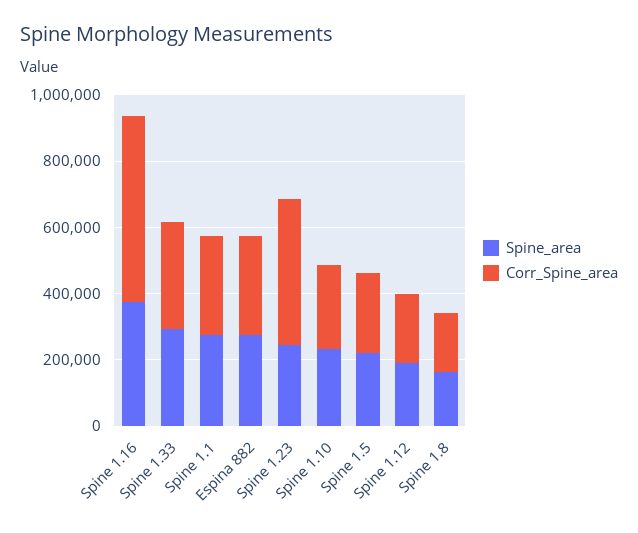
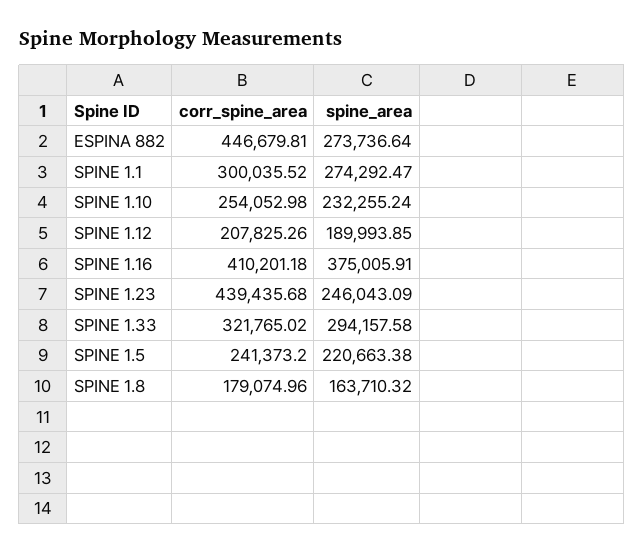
  {
    "Spine_area": {
      "Spine 1.16": 375005.91,
      "Spine 1.33": 294157.58,
      "Spine 1.1": 274292.47,
      "Espina 882": 273736.64,
      "Spine 1.23": 246043.09,
      "Spine 1.10": 232255.24,
      "Spine 1.5": 220663.38,
      "Spine 1.12": 189993.85,
      "Spine 1.8": 163710.32
    },
    "Corr_Spine_area": {
-     "Spine 1.16": 550000,
+     "Spine 1.16": 410201.18,
      "Spine 1.33": 321765.02,
      "Spine 1.1": 300035.52,
-     "Espina 882": 300000,
+     "Espina 882": 446679.81,
      "Spine 1.23": 439435.68,
      "Spine 1.10": 254052.98,
      "Spine 1.5": 241373.2,
      "Spine 1.12": 207825.26,
      "Spine 1.8": 179074.96
    }
  }

